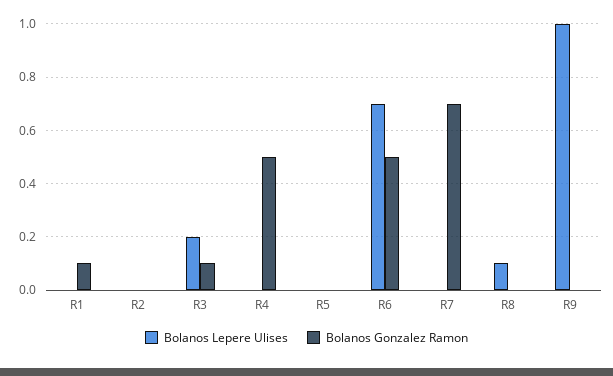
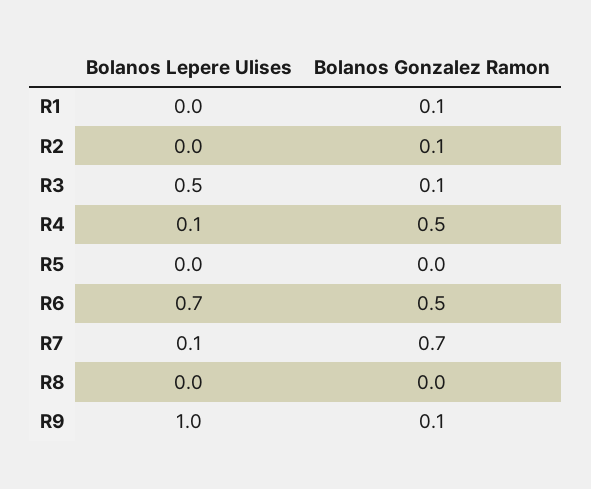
  {
    "Bolanos Lepere Ulises": {
      "R1": 0,
      "R2": 0,
-     "R3": 0.2,
+     "R3": 0.5,
-     "R4": 0,
+     "R4": 0.1,
      "R5": 0,
      "R6": 0.7,
-     "R7": 0,
+     "R7": 0.1,
-     "R8": 0.1,
+     "R8": 0,
      "R9": 1
    },
    "Bolanos Gonzalez Ramon": {
      "R1": 0.1,
-     "R2": 0,
+     "R2": 0.1,
      "R3": 0.1,
      "R4": 0.5,
      "R5": 0,
      "R6": 0.5,
      "R7": 0.7,
      "R8": 0,
-     "R9": 0
+     "R9": 0.1
    }
  }

